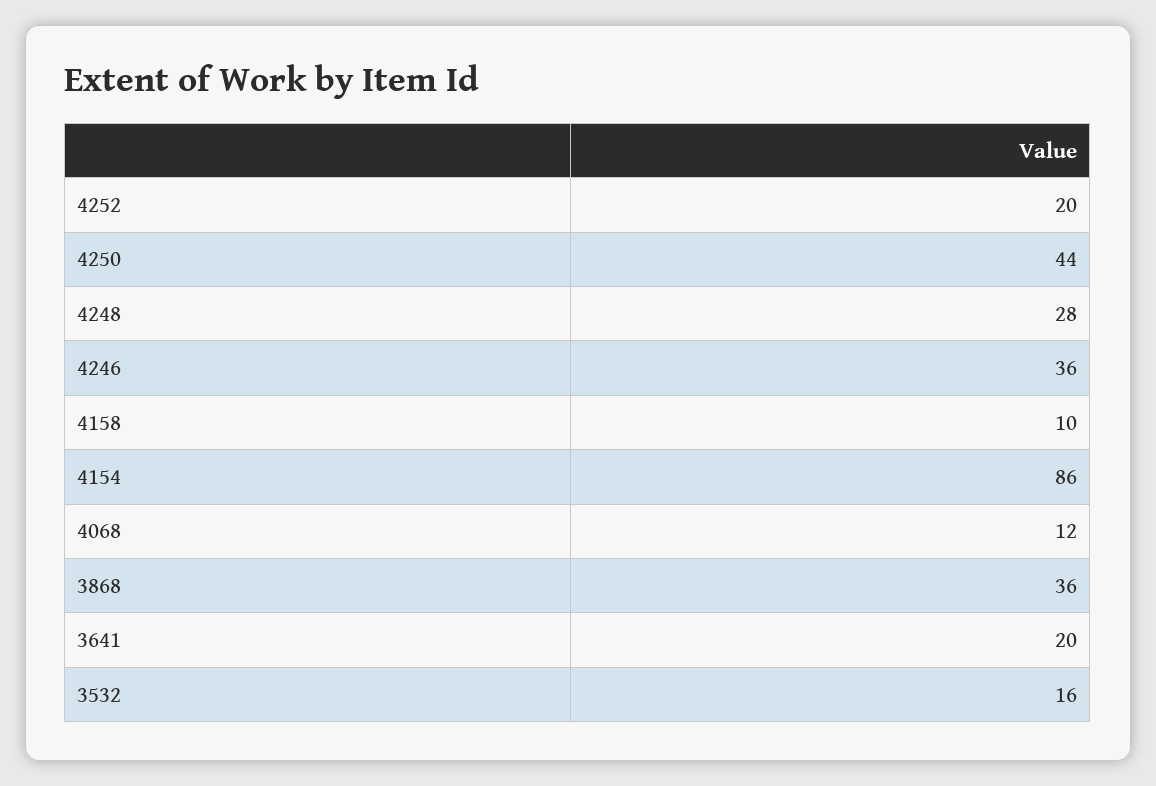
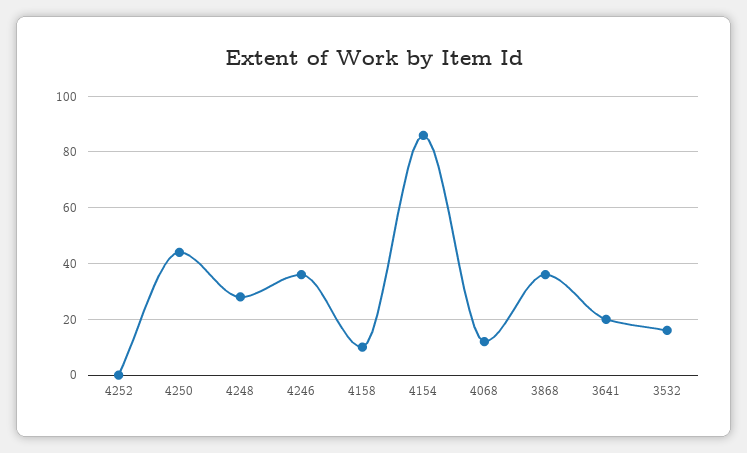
  {
-   "4252": 20,
+   "4252": 0,
    "4250": 44,
    "4248": 28,
    "4246": 36,
    "4158": 10,
    "4154": 86,
    "4068": 12,
    "3868": 36,
    "3641": 20,
    "3532": 16
  }

